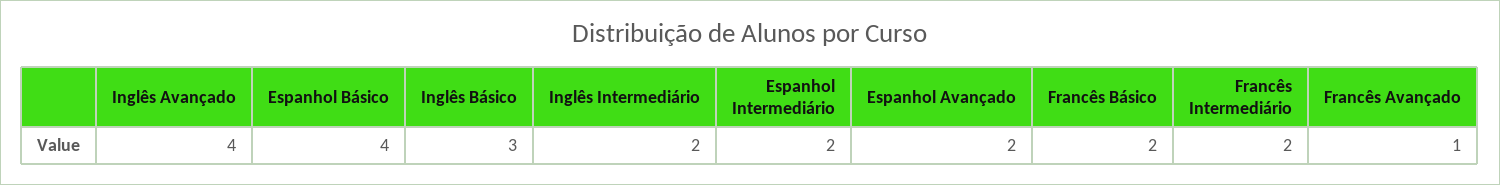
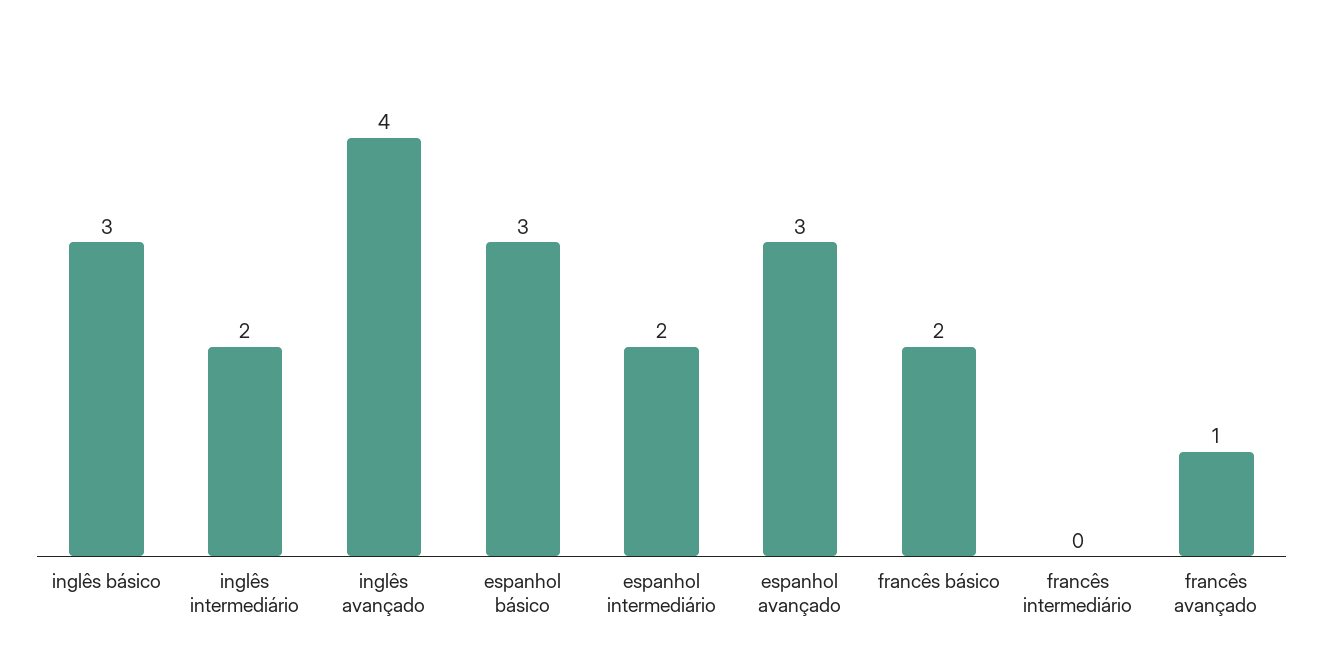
  {
    "Inglês Avançado": 4,
-   "Espanhol Básico": 4,
+   "Espanhol Básico": 3,
    "Inglês Básico": 3,
    "Inglês Intermediário": 2,
    "Espanhol Intermediário": 2,
-   "Espanhol Avançado": 2,
+   "Espanhol Avançado": 3,
    "Francês Básico": 2,
-   "Francês Intermediário": 2,
+   "Francês Intermediário": 0,
    "Francês Avançado": 1
  }

